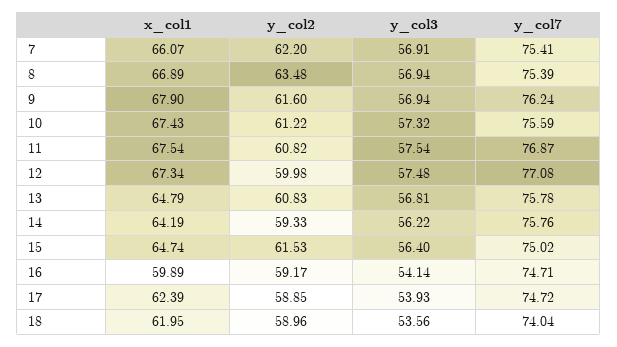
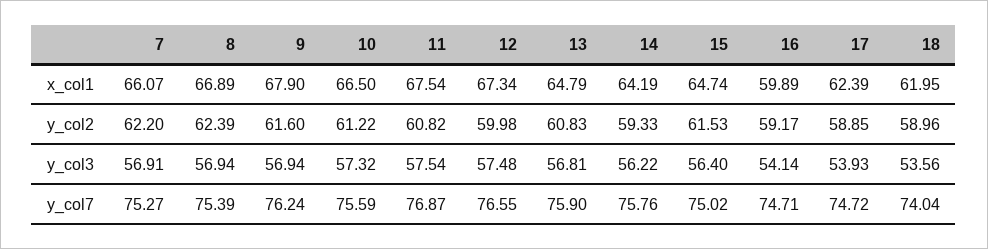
  {
    "x_col1": {
      "7": 66.07,
      "8": 66.89,
      "9": 67.9,
-     "10": 67.43,
+     "10": 66.5,
      "11": 67.54,
      "12": 67.34,
      "13": 64.79,
      "14": 64.19,
      "15": 64.74,
      "16": 59.89,
      "17": 62.39,
      "18": 61.95
    },
    "y_col2": {
      "7": 62.2,
-     "8": 63.48,
+     "8": 62.39,
      "9": 61.6,
      "10": 61.22,
      "11": 60.82,
      "12": 59.98,
      "13": 60.83,
      "14": 59.33,
      "15": 61.53,
      "16": 59.17,
      "17": 58.85,
      "18": 58.96
    },
    "y_col3": {
      "7": 56.91,
      "8": 56.94,
      "9": 56.94,
      "10": 57.32,
      "11": 57.54,
      "12": 57.48,
      "13": 56.81,
      "14": 56.22,
      "15": 56.4,
      "16": 54.14,
      "17": 53.93,
      "18": 53.56
    },
    "y_col7": {
-     "7": 75.41,
+     "7": 75.27,
      "8": 75.39,
      "9": 76.24,
      "10": 75.59,
      "11": 76.87,
-     "12": 77.08,
+     "12": 76.55,
-     "13": 75.78,
+     "13": 75.9,
      "14": 75.76,
      "15": 75.02,
      "16": 74.71,
      "17": 74.72,
      "18": 74.04
    }
  }

